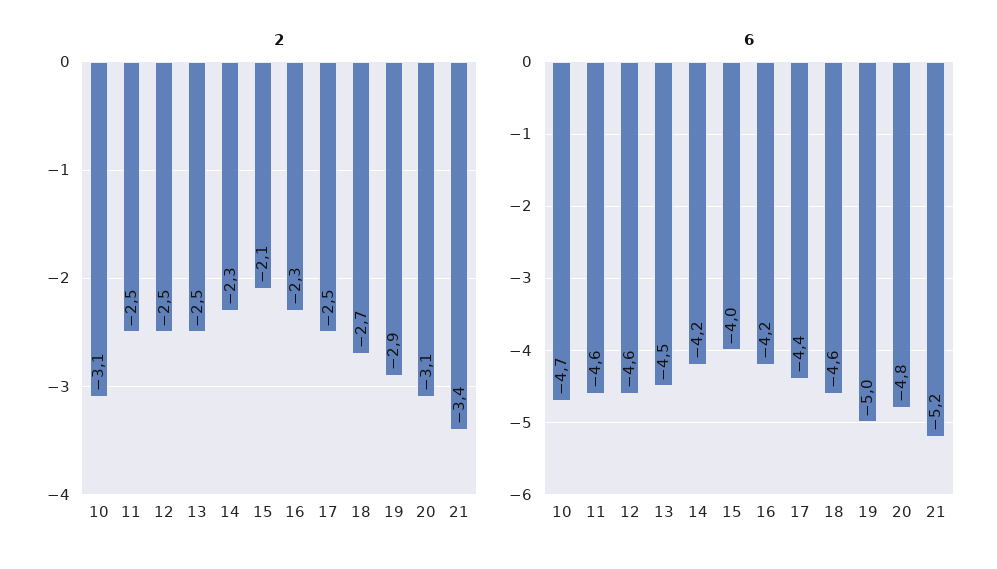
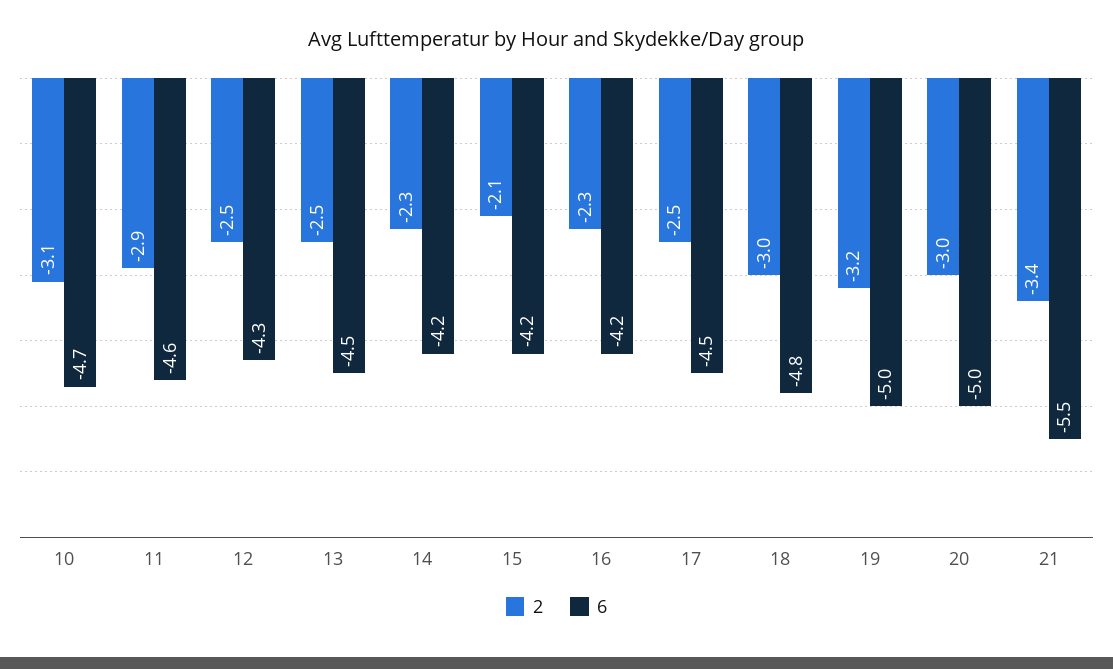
  {
    "2": {
      "10": -3.1,
-     "11": -2.5,
+     "11": -2.9,
      "12": -2.5,
      "13": -2.5,
      "14": -2.3,
      "15": -2.1,
      "16": -2.3,
      "17": -2.5,
-     "18": -2.7,
+     "18": -3,
-     "19": -2.9,
+     "19": -3.2,
-     "20": -3.1,
+     "20": -3,
      "21": -3.4
    },
    "6": {
      "10": -4.7,
      "11": -4.6,
-     "12": -4.6,
+     "12": -4.3,
      "13": -4.5,
      "14": -4.2,
-     "15": -4,
+     "15": -4.2,
      "16": -4.2,
-     "17": -4.4,
+     "17": -4.5,
-     "18": -4.6,
+     "18": -4.8,
      "19": -5,
-     "20": -4.8,
+     "20": -5,
-     "21": -5.2
+     "21": -5.5
    }
  }

